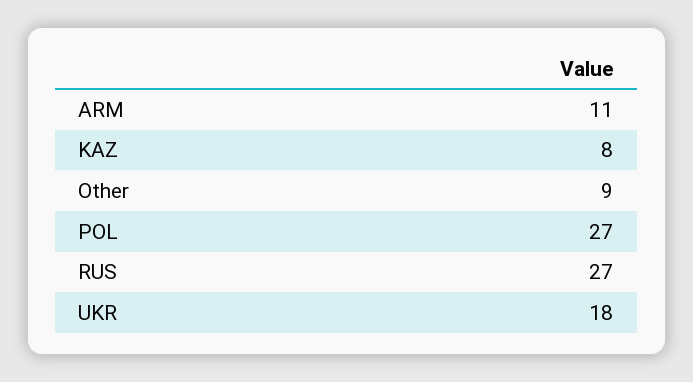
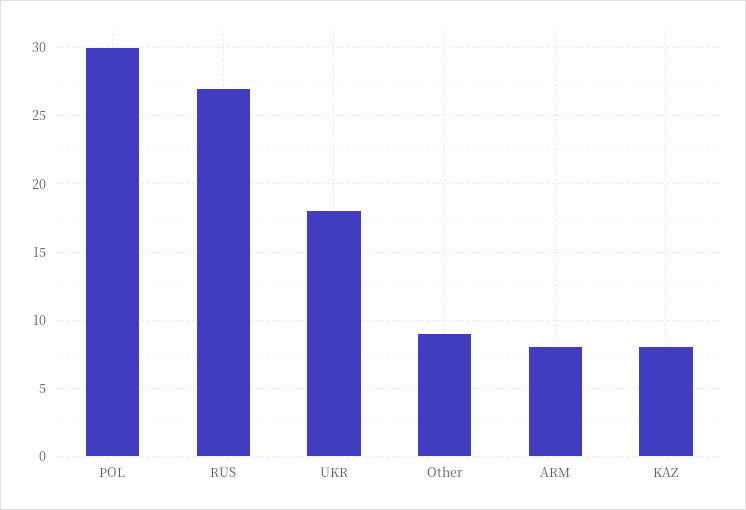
  {
-   "ARM": 11,
+   "ARM": 8,
    "KAZ": 8,
    "Other": 9,
-   "POL": 27,
+   "POL": 30,
    "RUS": 27,
    "UKR": 18
  }

